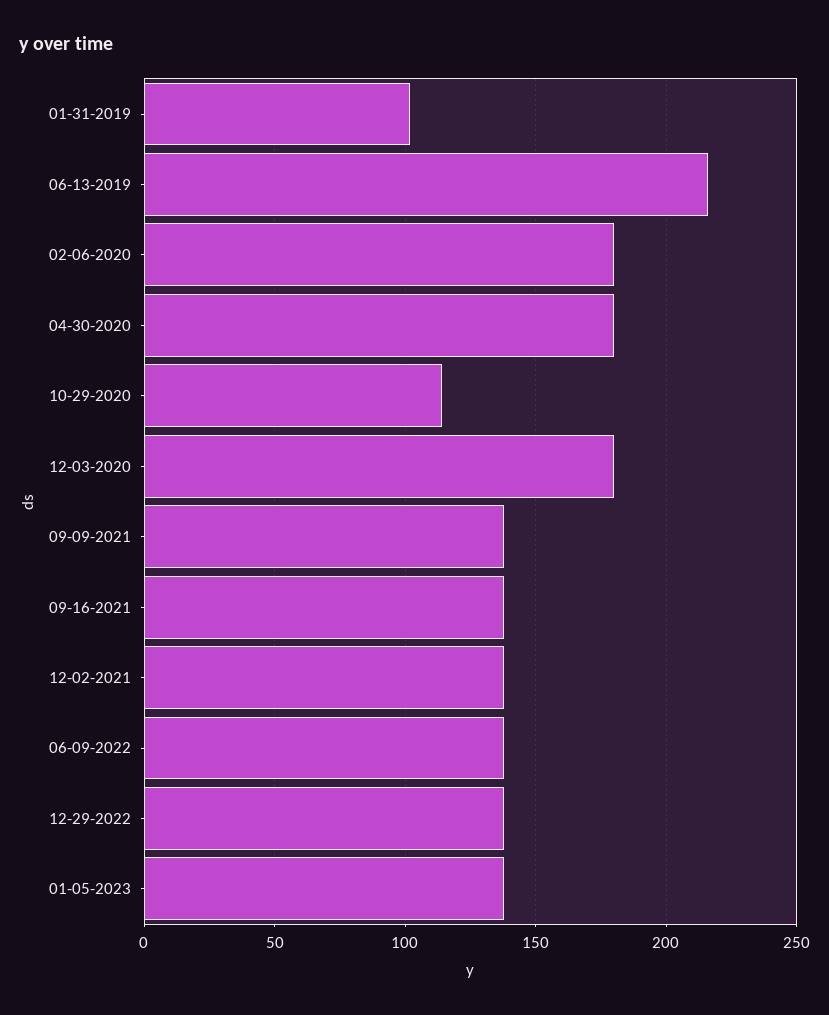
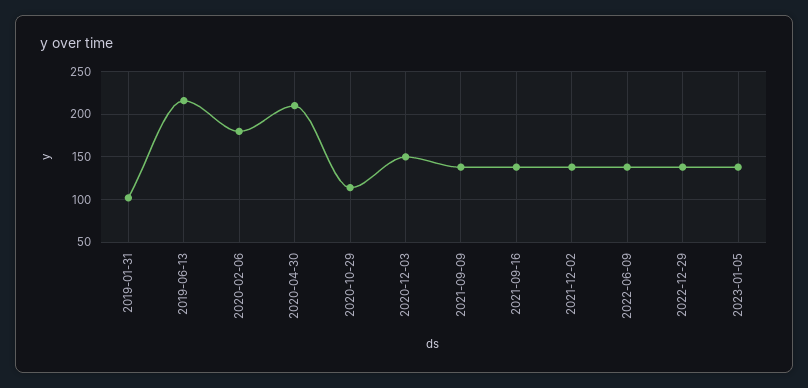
  {
    "01-31-2019": 100,
    "06-13-2019": 215,
    "02-06-2020": 180,
-   "04-30-2020": 180,
+   "04-30-2020": 210,
    "10-29-2020": 115,
-   "12-03-2020": 180,
+   "12-03-2020": 150,
    "09-09-2021": 140,
    "09-16-2021": 140,
    "12-02-2021": 140,
    "06-09-2022": 140,
    "12-29-2022": 140,
    "01-05-2023": 140
  }

